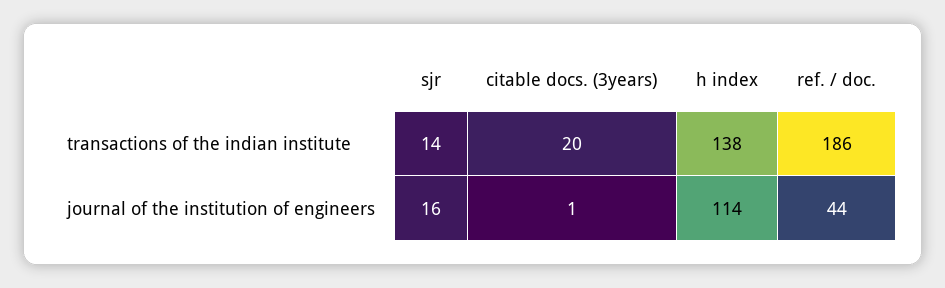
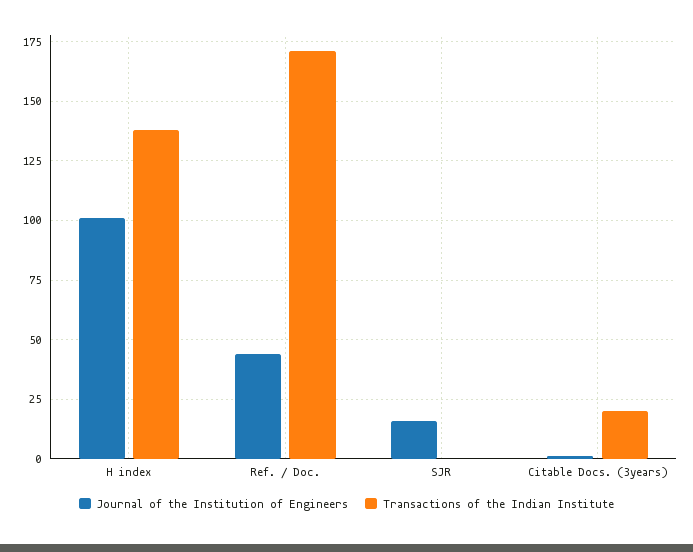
  {
    "transactions of the indian institute": {
-     "sjr": 14,
+     "sjr": 0,
      "citable docs. (3years)": 20,
      "h index": 138,
-     "ref. / doc.": 186
+     "ref. / doc.": 170
    },
    "journal of the institution of engineers": {
      "sjr": 16,
      "citable docs. (3years)": 1,
-     "h index": 114,
+     "h index": 100,
      "ref. / doc.": 44
    }
  }

